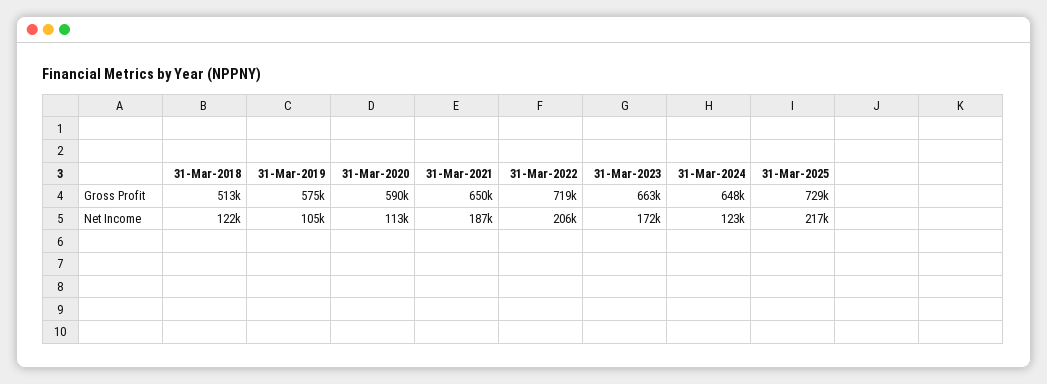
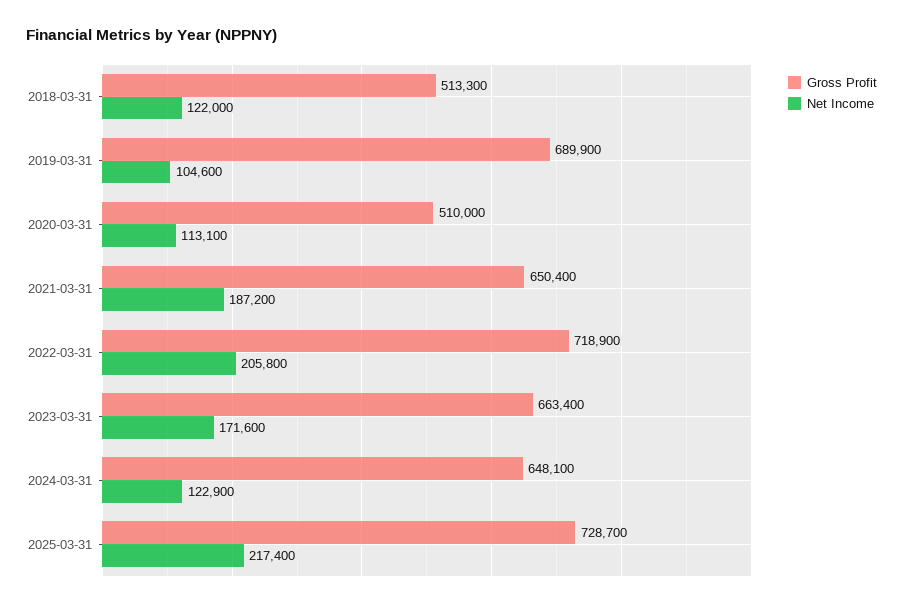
  {
    "Gross Profit": {
      "31-Mar-2018": 513300,
-     "31-Mar-2019": 575000,
+     "31-Mar-2019": 689900,
-     "31-Mar-2020": 590000,
+     "31-Mar-2020": 510000,
      "31-Mar-2021": 650400,
      "31-Mar-2022": 718900,
      "31-Mar-2023": 663400,
      "31-Mar-2024": 648100,
      "31-Mar-2025": 728700
    },
    "Net Income": {
      "31-Mar-2018": 122000,
      "31-Mar-2019": 104600,
      "31-Mar-2020": 113100,
      "31-Mar-2021": 187200,
      "31-Mar-2022": 205800,
      "31-Mar-2023": 171600,
      "31-Mar-2024": 122900,
      "31-Mar-2025": 217400
    }
  }

